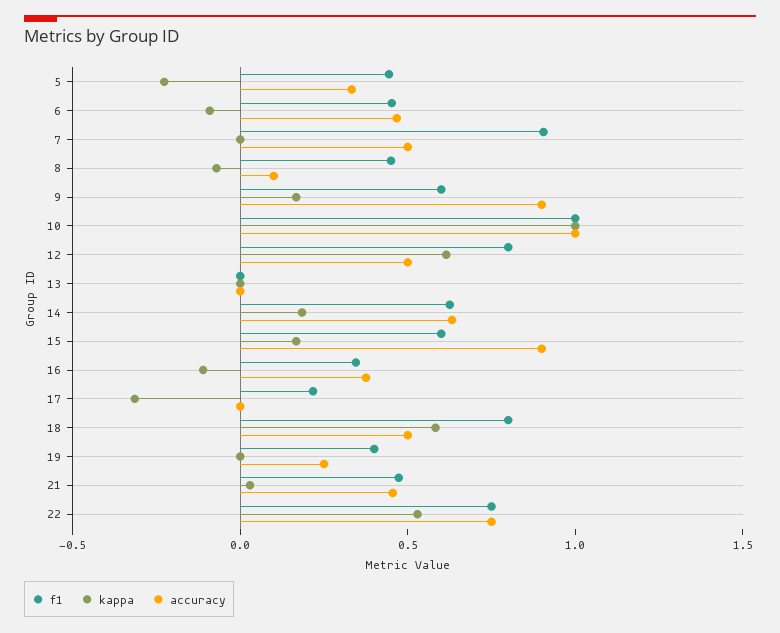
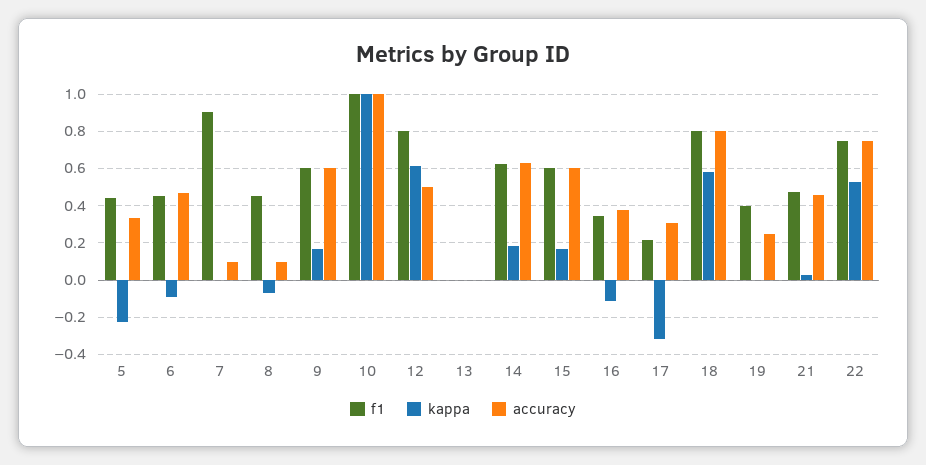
  {
    "f1": {
      "5": 0.45,
      "6": 0.45,
      "7": 0.9,
      "8": 0.45,
      "9": 0.6,
      "10": 1,
      "12": 0.8,
      "13": 0,
      "14": 0.65,
      "15": 0.6,
      "16": 0.35,
      "17": 0.2,
      "18": 0.8,
      "19": 0.4,
      "21": 0.45,
      "22": 0.75
    },
    "kappa": {
      "5": -0.25,
      "6": -0.1,
      "7": 0,
      "8": -0.05,
      "9": 0.15,
      "10": 1,
      "12": 0.6,
      "13": 0,
      "14": 0.2,
      "15": 0.15,
      "16": -0.1,
      "17": -0.3,
      "18": 0.6,
      "19": 0,
      "21": 0.05,
      "22": 0.55
    },
    "accuracy": {
      "5": 0.35,
      "6": 0.45,
-     "7": 0.5,
+     "7": 0.1,
      "8": 0.1,
-     "9": 0.9,
+     "9": 0.6,
      "10": 1,
      "12": 0.5,
      "13": 0,
      "14": 0.65,
-     "15": 0.9,
+     "15": 0.6,
      "16": 0.4,
-     "17": 0,
+     "17": 0.3,
-     "18": 0.5,
+     "18": 0.8,
      "19": 0.25,
      "21": 0.45,
      "22": 0.75
    }
  }

